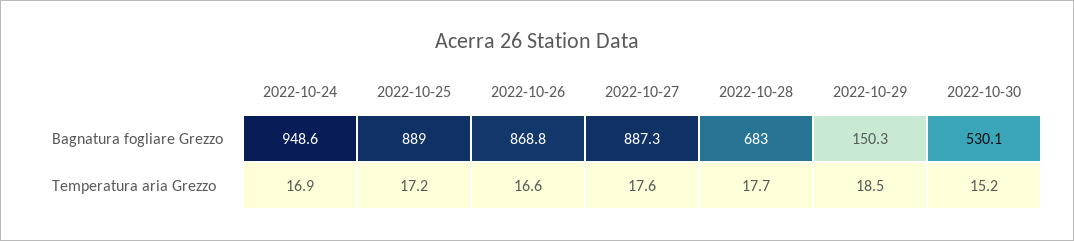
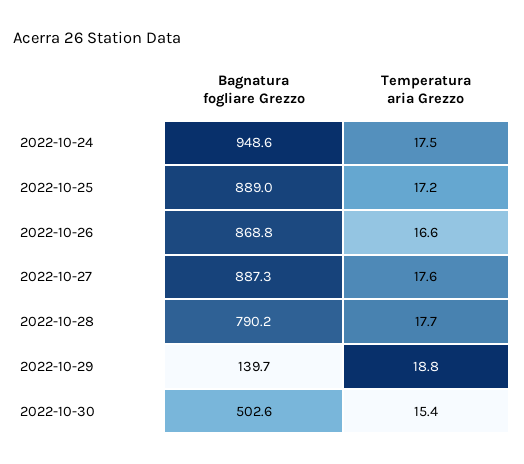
  {
    "2022-10-24": {
      "Bagnatura fogliare Grezzo": 948.6,
-     "Temperatura aria Grezzo": 16.9
+     "Temperatura aria Grezzo": 17.5
    },
    "2022-10-25": {
      "Bagnatura fogliare Grezzo": 889,
      "Temperatura aria Grezzo": 17.2
    },
    "2022-10-26": {
      "Bagnatura fogliare Grezzo": 868.8,
      "Temperatura aria Grezzo": 16.6
    },
    "2022-10-27": {
      "Bagnatura fogliare Grezzo": 887.3,
      "Temperatura aria Grezzo": 17.6
    },
    "2022-10-28": {
-     "Bagnatura fogliare Grezzo": 683,
+     "Bagnatura fogliare Grezzo": 790.2,
      "Temperatura aria Grezzo": 17.7
    },
    "2022-10-29": {
-     "Bagnatura fogliare Grezzo": 150.3,
+     "Bagnatura fogliare Grezzo": 139.7,
-     "Temperatura aria Grezzo": 18.5
+     "Temperatura aria Grezzo": 18.8
    },
    "2022-10-30": {
-     "Bagnatura fogliare Grezzo": 530.1,
+     "Bagnatura fogliare Grezzo": 502.6,
-     "Temperatura aria Grezzo": 15.2
+     "Temperatura aria Grezzo": 15.4
    }
  }

